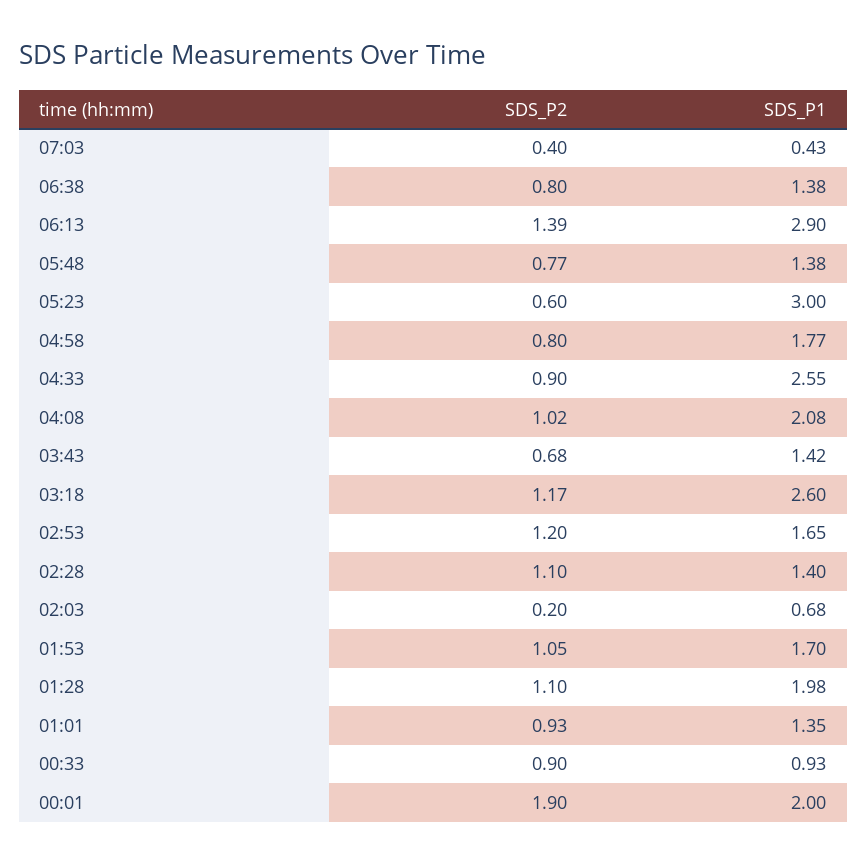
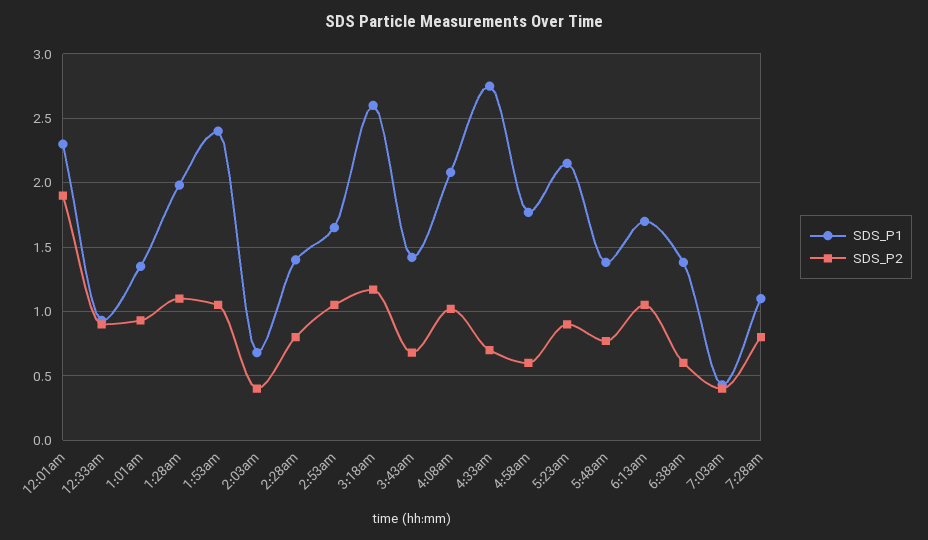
  {
    "SDS_P2": {
      "07:03": 0.4,
-     "06:38": 0.8,
+     "06:38": 0.6,
-     "06:13": 1.39,
+     "06:13": 1.05,
      "05:48": 0.77,
-     "05:23": 0.6,
+     "05:23": 0.9,
-     "04:58": 0.8,
+     "04:58": 0.6,
-     "04:33": 0.9,
+     "04:33": 0.7,
      "04:08": 1.02,
      "03:43": 0.68,
      "03:18": 1.17,
-     "02:53": 1.2,
+     "02:53": 1.05,
-     "02:28": 1.1,
+     "02:28": 0.8,
-     "02:03": 0.2,
+     "02:03": 0.4,
      "01:53": 1.05,
      "01:28": 1.1,
      "01:01": 0.93,
      "00:33": 0.9,
-     "00:01": 1.9
+     "00:01": 1.9,
+     "7:28am": 0.8
    },
    "SDS_P1": {
      "07:03": 0.43,
      "06:38": 1.38,
-     "06:13": 2.9,
+     "06:13": 1.7,
      "05:48": 1.38,
-     "05:23": 3,
+     "05:23": 2.15,
      "04:58": 1.77,
-     "04:33": 2.55,
+     "04:33": 2.75,
      "04:08": 2.08,
      "03:43": 1.42,
      "03:18": 2.6,
      "02:53": 1.65,
      "02:28": 1.4,
      "02:03": 0.68,
-     "01:53": 1.7,
+     "01:53": 2.4,
      "01:28": 1.98,
      "01:01": 1.35,
      "00:33": 0.93,
-     "00:01": 2
+     "00:01": 2.3,
+     "7:28am": 1.1
    }
  }

